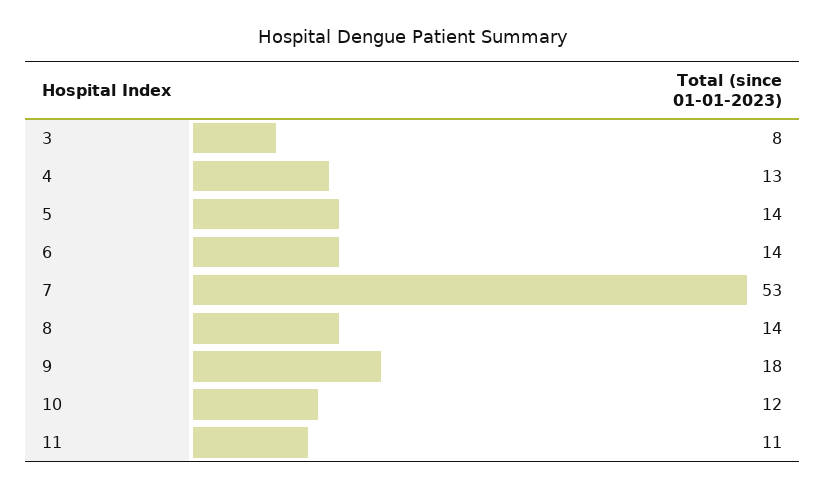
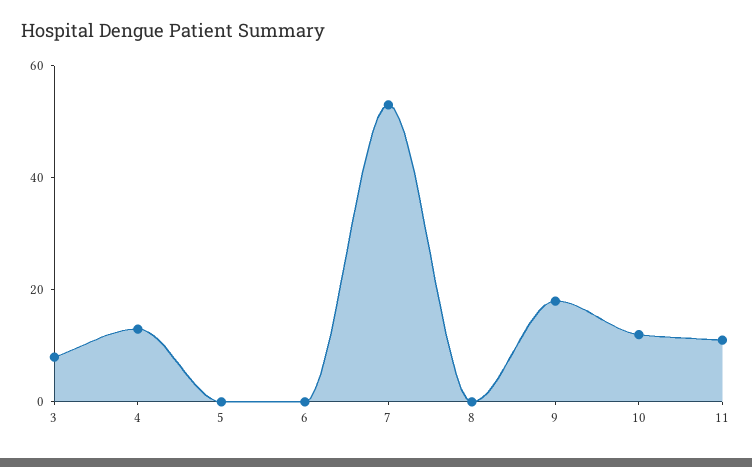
  {
    "3": 8,
    "4": 13,
-   "5": 14,
+   "5": 0,
-   "6": 14,
+   "6": 0,
    "7": 53,
-   "8": 14,
+   "8": 0,
    "9": 18,
    "10": 12,
    "11": 11
  }

